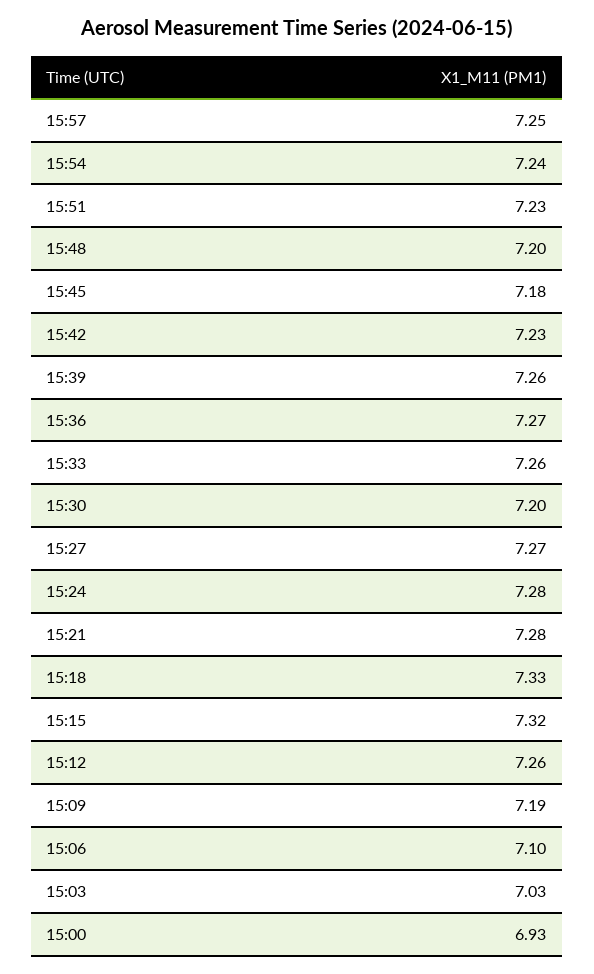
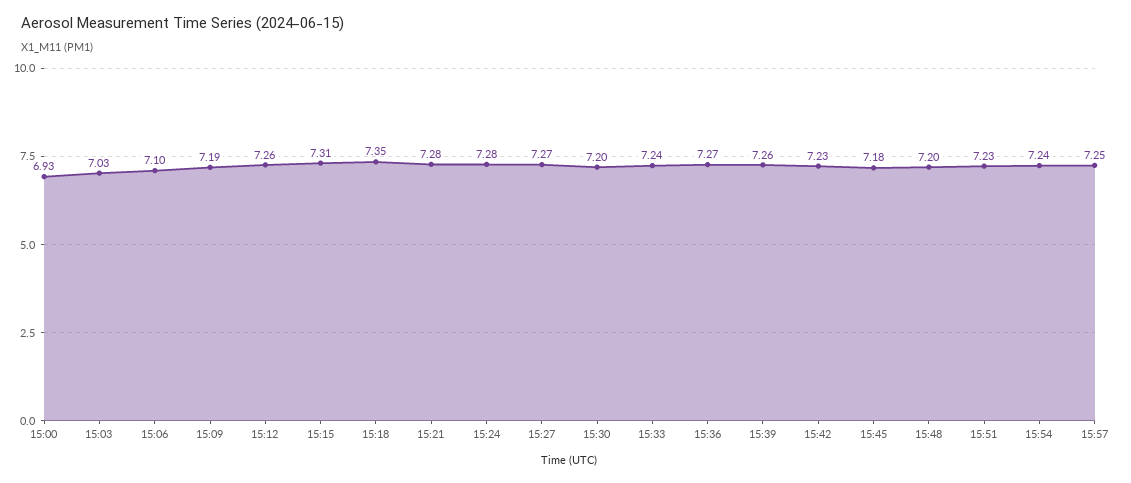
  {
    "15:57": 7.25,
    "15:54": 7.24,
    "15:51": 7.23,
    "15:48": 7.2,
    "15:45": 7.18,
    "15:42": 7.23,
    "15:39": 7.26,
    "15:36": 7.27,
-   "15:33": 7.26,
+   "15:33": 7.24,
    "15:30": 7.2,
    "15:27": 7.27,
    "15:24": 7.28,
    "15:21": 7.28,
-   "15:18": 7.33,
+   "15:18": 7.35,
-   "15:15": 7.32,
+   "15:15": 7.31,
    "15:12": 7.26,
    "15:09": 7.19,
    "15:06": 7.1,
    "15:03": 7.03,
    "15:00": 6.93
  }

